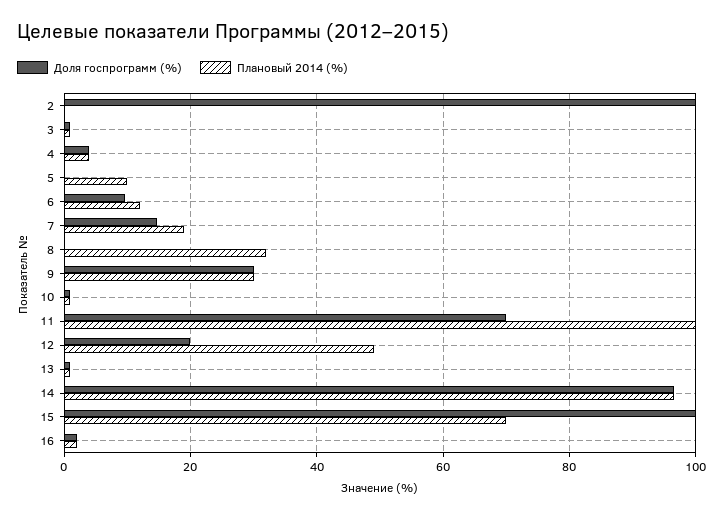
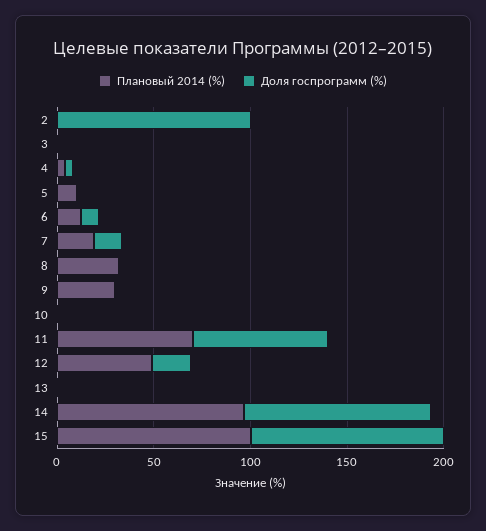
  {
    "Доля госпрограмм (%)": {
      "2": 100,
      "3": 2,
      "4": 4,
      "5": 0,
      "6": 10,
      "7": 14,
      "8": 0,
-     "9": 30,
+     "9": 0,
      "10": 2,
      "11": 70,
      "12": 20,
      "13": 2,
      "14": 96,
-     "15": 100,
+     "15": 100
-     "16": 2
    },
    "Плановый 2014 (%)": {
      "2": 0,
      "3": 2,
      "4": 4,
      "5": 10,
      "6": 12,
      "7": 20,
      "8": 32,
      "9": 30,
      "10": 2,
-     "11": 100,
+     "11": 70,
      "12": 50,
      "13": 2,
      "14": 96,
-     "15": 70,
+     "15": 100
-     "16": 2
    }
  }

